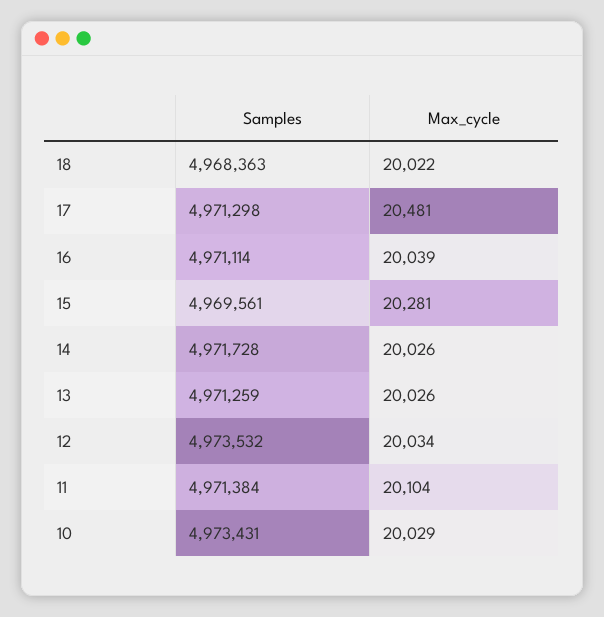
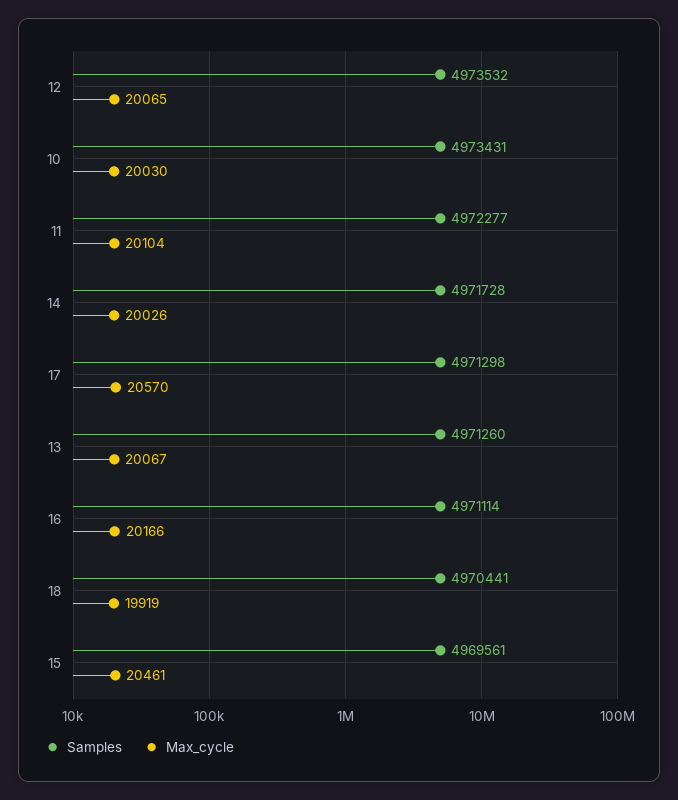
  {
    "Samples": {
-     "18": 4968363,
+     "18": 4970441,
      "17": 4971298,
      "16": 4971114,
      "15": 4969561,
      "14": 4971728,
-     "13": 4971259,
+     "13": 4971260,
      "12": 4973532,
-     "11": 4971384,
+     "11": 4972277,
      "10": 4973431
    },
    "Max_cycle": {
-     "18": 20022,
+     "18": 19919,
-     "17": 20481,
+     "17": 20570,
-     "16": 20039,
+     "16": 20166,
-     "15": 20281,
+     "15": 20461,
      "14": 20026,
-     "13": 20026,
+     "13": 20067,
-     "12": 20034,
+     "12": 20065,
      "11": 20104,
-     "10": 20029
+     "10": 20030
    }
  }

